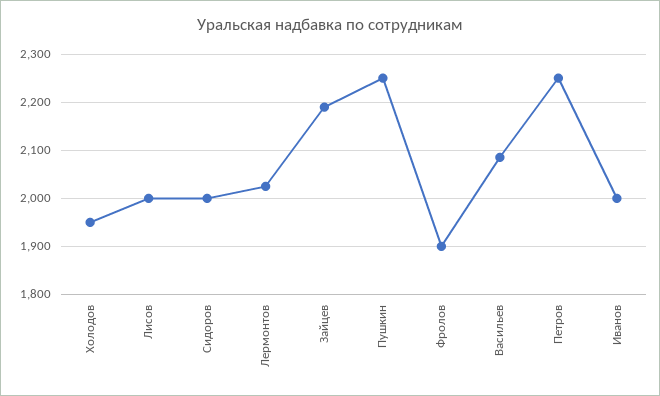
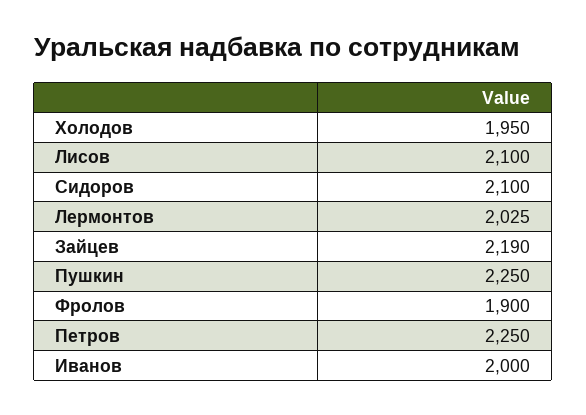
  {
    "Холодов": 1950,
-   "Лисов": 2000,
+   "Лисов": 2100,
-   "Сидоров": 2000,
+   "Сидоров": 2100,
    "Лермонтов": 2025,
    "Зайцев": 2190,
    "Пушкин": 2250,
    "Фролов": 1900,
-   "Васильев": 2080,
    "Петров": 2250,
    "Иванов": 2000
  }

